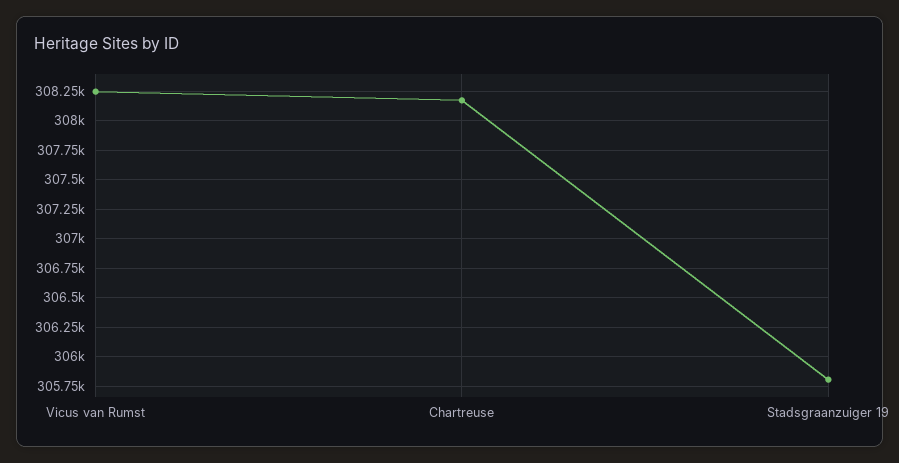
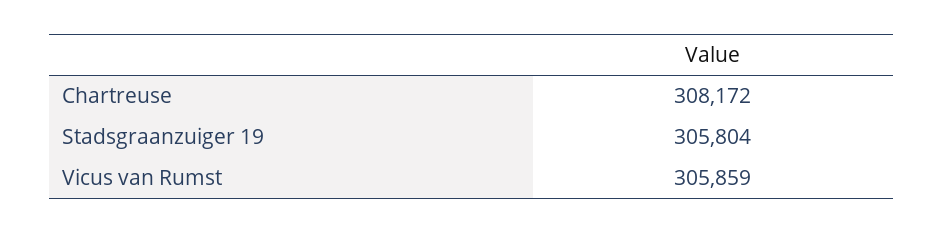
  {
-   "Vicus van Rumst": 308250,
+   "Vicus van Rumst": 305859,
    "Chartreuse": 308172,
    "Stadsgraanzuiger 19": 305804
  }

